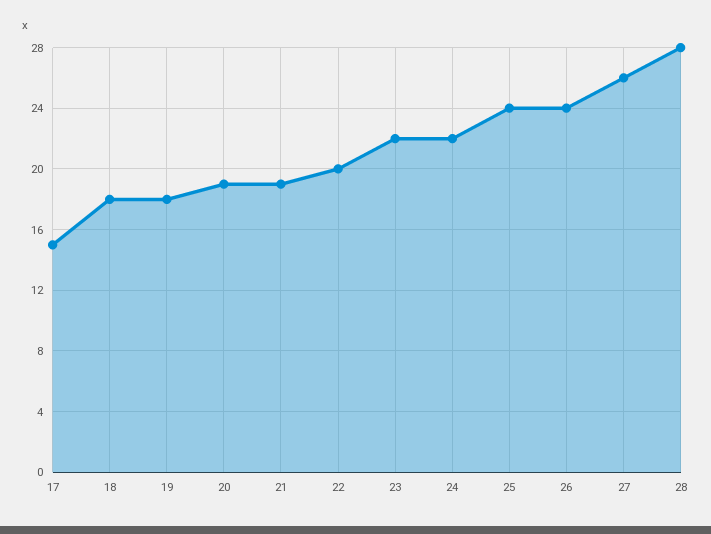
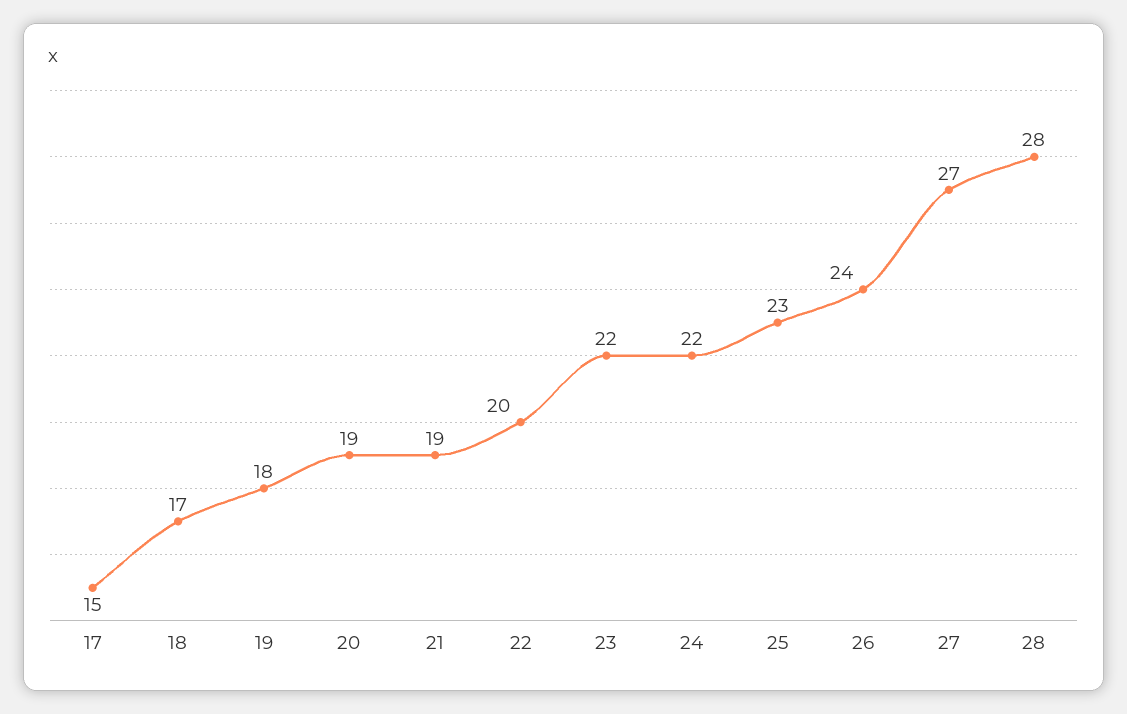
  {
    "17": 15,
-   "18": 18,
+   "18": 17,
    "19": 18,
    "20": 19,
    "21": 19,
    "22": 20,
    "23": 22,
    "24": 22,
-   "25": 24,
+   "25": 23,
    "26": 24,
-   "27": 26,
+   "27": 27,
    "28": 28
  }

